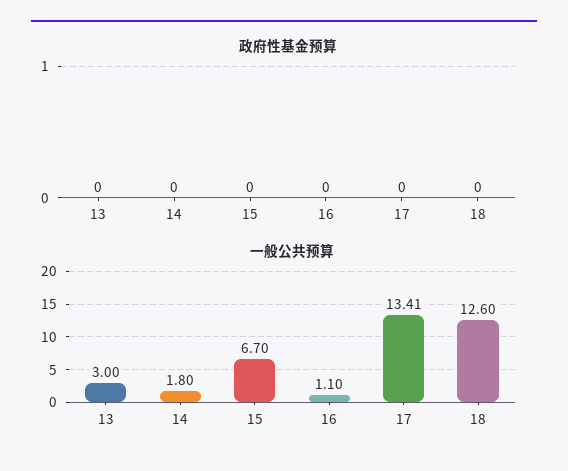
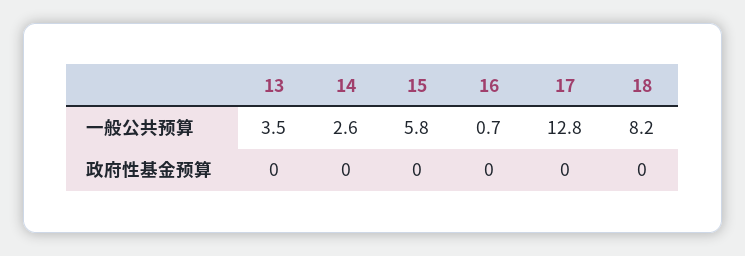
  {
    "政府性基金预算": {
      "13": 0,
      "14": 0,
      "15": 0,
      "16": 0,
      "17": 0,
      "18": 0
    },
    "一般公共预算": {
-     "13": 3,
+     "13": 3.5,
-     "14": 1.8,
+     "14": 2.6,
-     "15": 6.7,
+     "15": 5.8,
-     "16": 1.1,
+     "16": 0.7,
-     "17": 13.41,
+     "17": 12.8,
-     "18": 12.6
+     "18": 8.2
    }
  }

